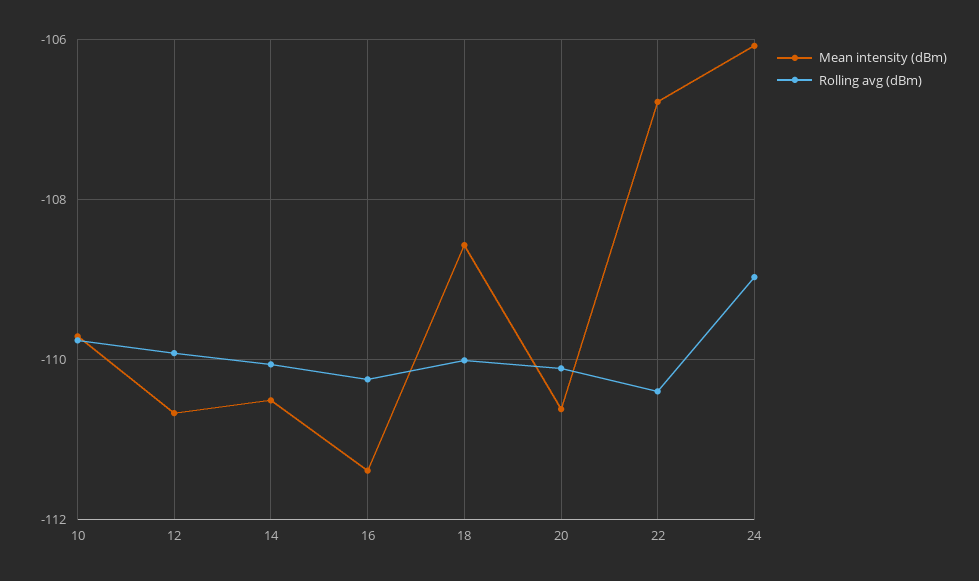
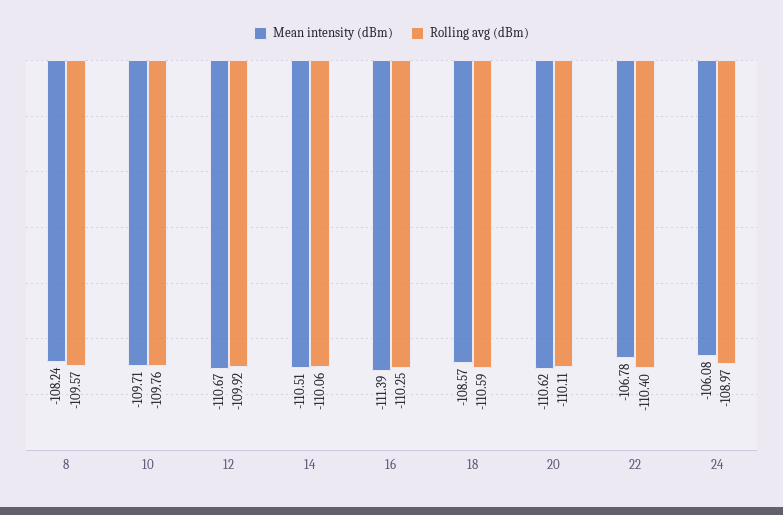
  {
    "Mean intensity (dBm)": {
      "10": -109.71,
      "12": -110.67,
      "14": -110.51,
      "16": -111.39,
      "18": -108.57,
      "20": -110.62,
      "22": -106.78,
-     "24": -106.08
+     "24": -106.08,
+     "8": -108.24
    },
    "Rolling avg (dBm)": {
      "10": -109.76,
      "12": -109.92,
      "14": -110.06,
      "16": -110.25,
-     "18": -110,
+     "18": -110.59,
      "20": -110.11,
      "22": -110.4,
-     "24": -108.97
+     "24": -108.97,
+     "8": -109.57
    }
  }

